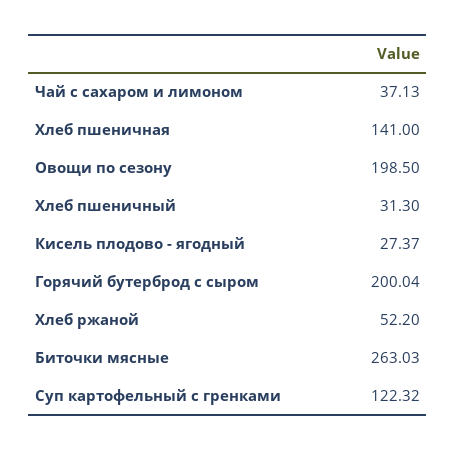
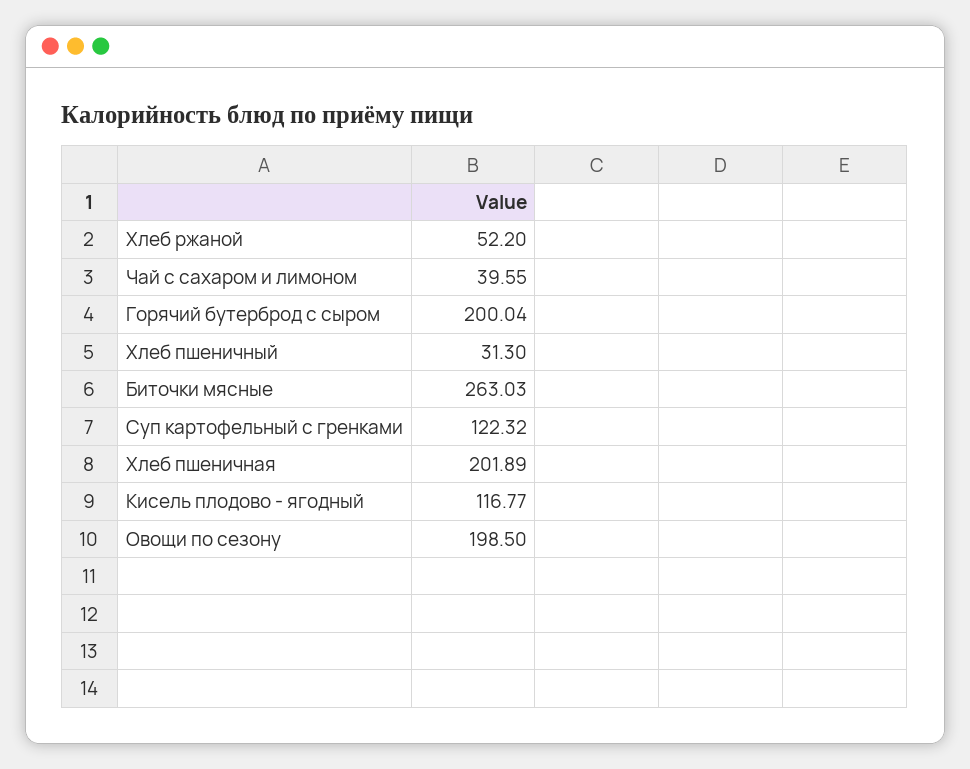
  {
-   "Чай с сахаром и лимоном": 37.13,
+   "Чай с сахаром и лимоном": 39.55,
-   "Хлеб пшеничная": 141,
+   "Хлеб пшеничная": 201.89,
    "Овощи по сезону": 198.5,
    "Хлеб пшеничный": 31.3,
-   "Кисель плодово - ягодный": 27.37,
+   "Кисель плодово - ягодный": 116.77,
    "Горячий бутерброд с сыром": 200.04,
    "Хлеб ржаной": 52.2,
    "Биточки мясные": 263.03,
    "Суп картофельный с гренками": 122.32
  }

